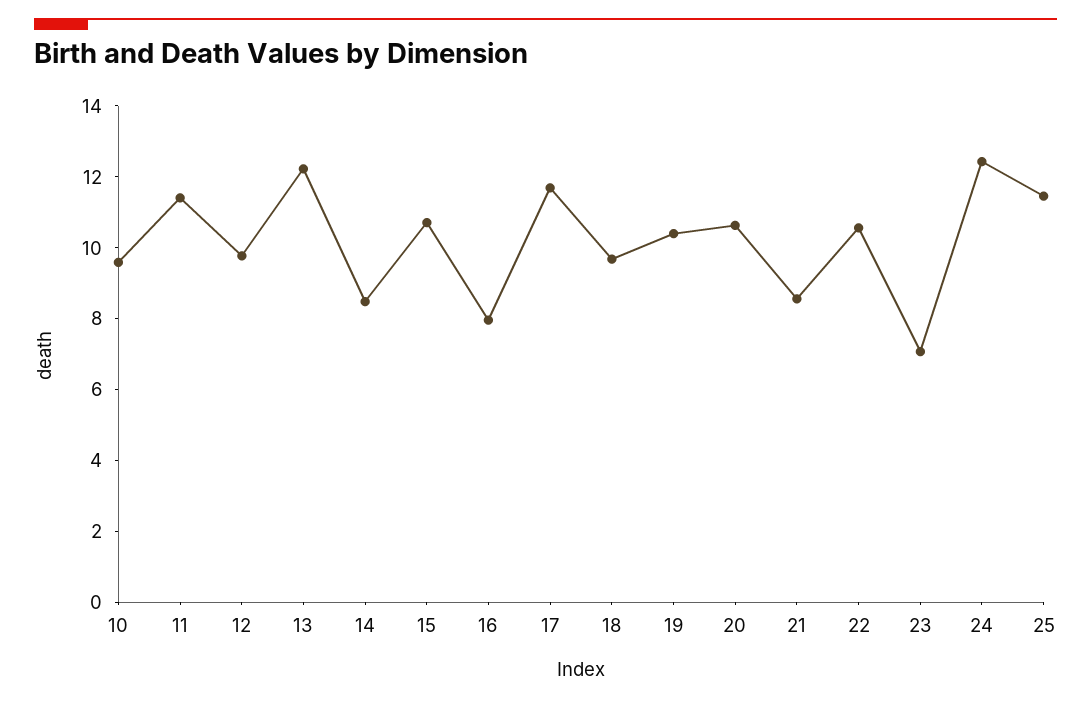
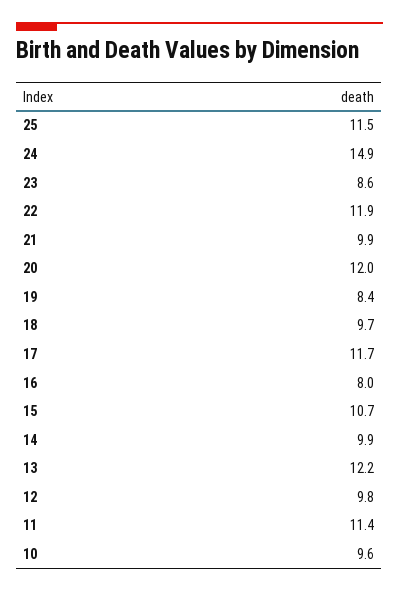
  {
    "10": 9.6,
    "11": 11.4,
    "12": 9.8,
    "13": 12.2,
-   "14": 8.5,
+   "14": 9.9,
    "15": 10.7,
    "16": 8,
    "17": 11.7,
    "18": 9.7,
-   "19": 10.5,
+   "19": 8.4,
-   "20": 10.5,
+   "20": 12,
-   "21": 8.5,
+   "21": 9.9,
-   "22": 10.5,
+   "22": 11.9,
-   "23": 7,
+   "23": 8.6,
-   "24": 12.5,
+   "24": 14.9,
    "25": 11.5
  }

